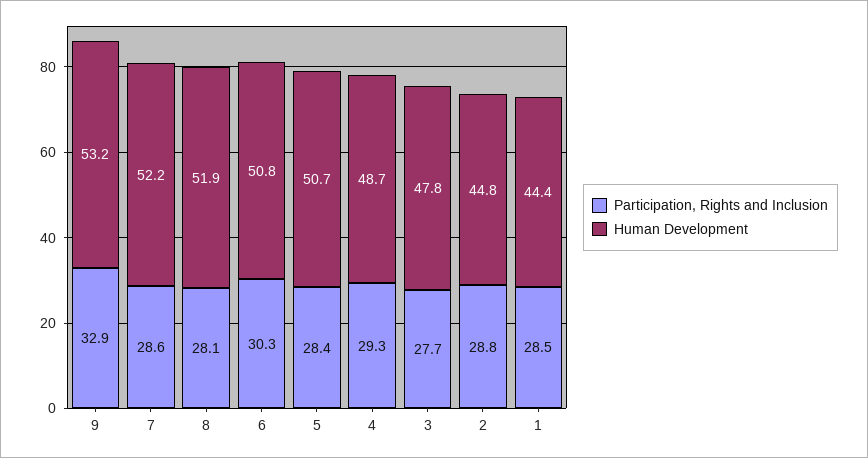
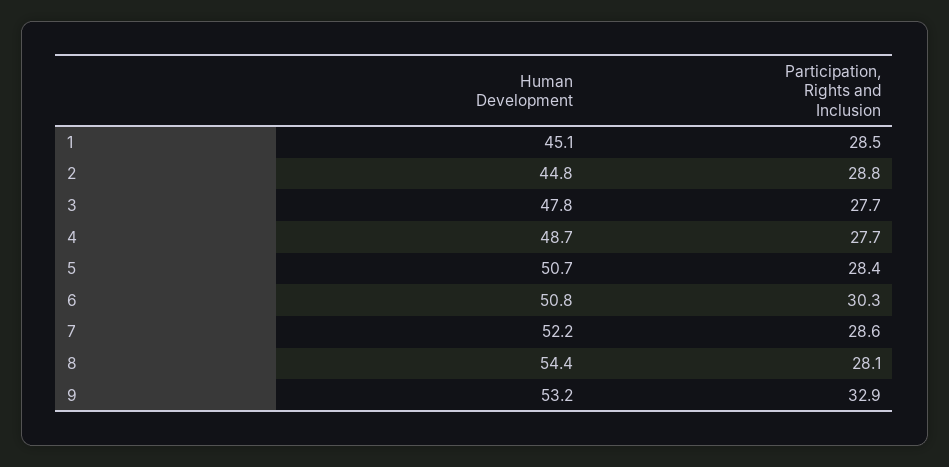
  {
    "Participation, Rights and Inclusion": {
      "9": 32.9,
      "7": 28.6,
      "8": 28.1,
      "6": 30.3,
      "5": 28.4,
-     "4": 29.3,
+     "4": 27.7,
      "3": 27.7,
      "2": 28.8,
      "1": 28.5
    },
    "Human Development": {
      "9": 53.2,
      "7": 52.2,
-     "8": 51.9,
+     "8": 54.4,
      "6": 50.8,
      "5": 50.7,
      "4": 48.7,
      "3": 47.8,
      "2": 44.8,
-     "1": 44.4
+     "1": 45.1
    }
  }

